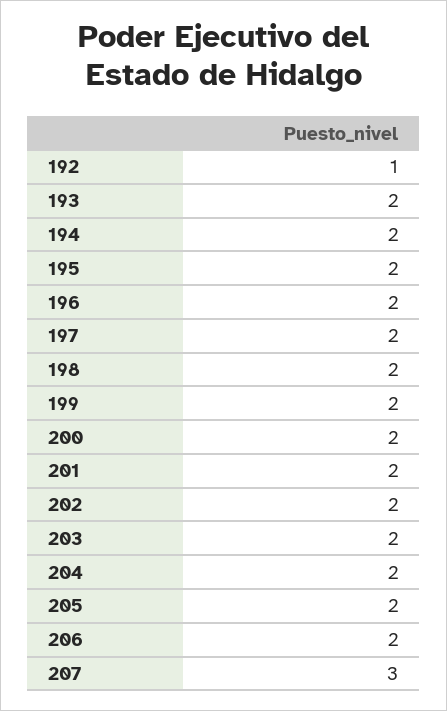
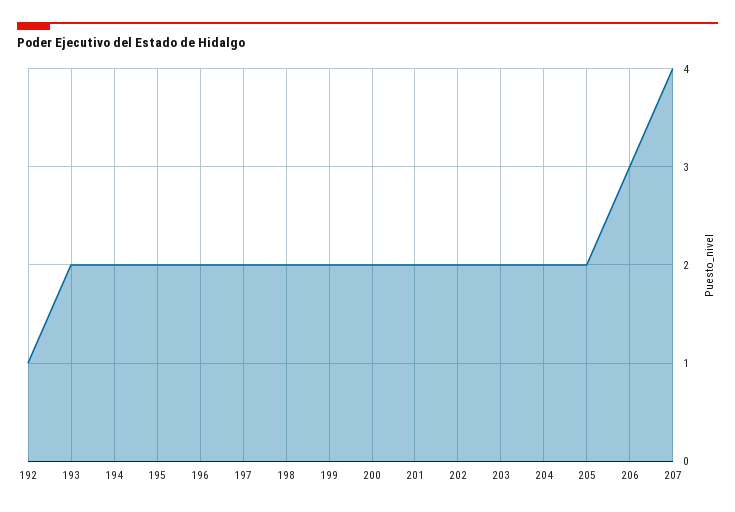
  {
    "192": 1,
    "193": 2,
    "194": 2,
    "195": 2,
    "196": 2,
    "197": 2,
    "198": 2,
    "199": 2,
    "200": 2,
    "201": 2,
    "202": 2,
    "203": 2,
    "204": 2,
    "205": 2,
-   "206": 2,
+   "206": 3,
-   "207": 3
+   "207": 4
  }

